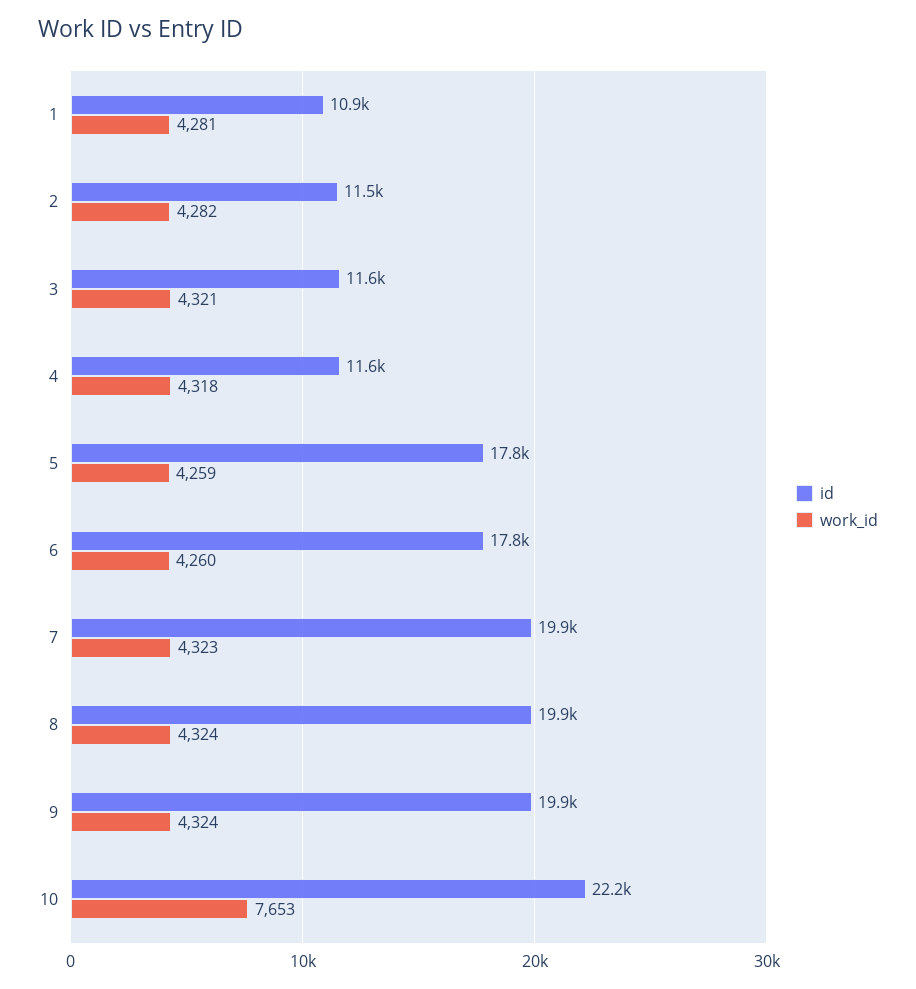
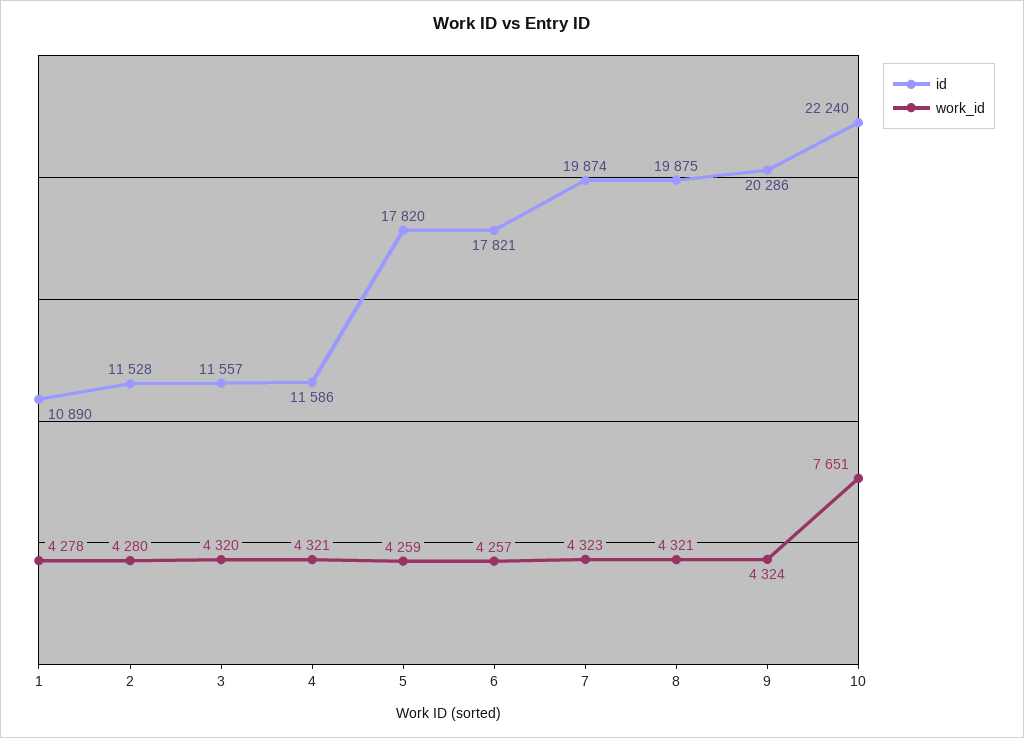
  {
    "id": {
      "1": 10890,
      "2": 11528,
      "3": 11557,
      "4": 11586,
      "5": 17820,
      "6": 17821,
      "7": 19874,
      "8": 19875,
-     "9": 19900,
+     "9": 20286,
      "10": 22240
    },
    "work_id": {
-     "1": 4281,
+     "1": 4278,
-     "2": 4282,
+     "2": 4280,
-     "3": 4321,
+     "3": 4320,
-     "4": 4318,
+     "4": 4321,
      "5": 4259,
-     "6": 4260,
+     "6": 4257,
      "7": 4323,
-     "8": 4324,
+     "8": 4321,
      "9": 4324,
-     "10": 7653
+     "10": 7651
    }
  }

